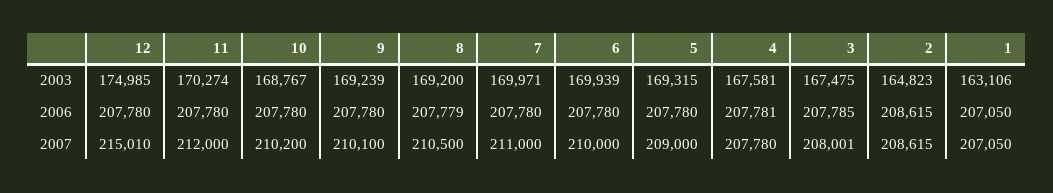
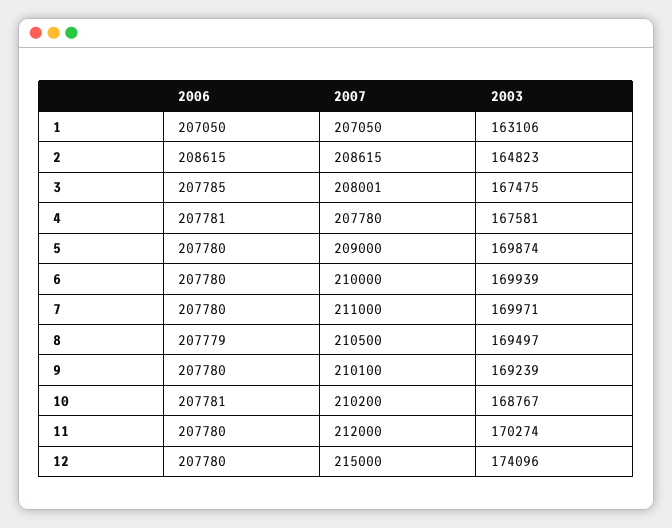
  {
    "12": {
-     "2003": 174985,
+     "2003": 174096,
      "2006": 207780,
-     "2007": 215010
+     "2007": 215000
    },
    "11": {
      "2003": 170274,
      "2006": 207780,
      "2007": 212000
    },
    "10": {
      "2003": 168767,
-     "2006": 207780,
+     "2006": 207781,
      "2007": 210200
    },
    "9": {
      "2003": 169239,
      "2006": 207780,
      "2007": 210100
    },
    "8": {
-     "2003": 169200,
+     "2003": 169497,
      "2006": 207779,
      "2007": 210500
    },
    "7": {
      "2003": 169971,
      "2006": 207780,
      "2007": 211000
    },
    "6": {
      "2003": 169939,
      "2006": 207780,
      "2007": 210000
    },
    "5": {
-     "2003": 169315,
+     "2003": 169874,
      "2006": 207780,
      "2007": 209000
    },
    "4": {
      "2003": 167581,
      "2006": 207781,
      "2007": 207780
    },
    "3": {
      "2003": 167475,
      "2006": 207785,
      "2007": 208001
    },
    "2": {
      "2003": 164823,
      "2006": 208615,
      "2007": 208615
    },
    "1": {
      "2003": 163106,
      "2006": 207050,
      "2007": 207050
    }
  }

